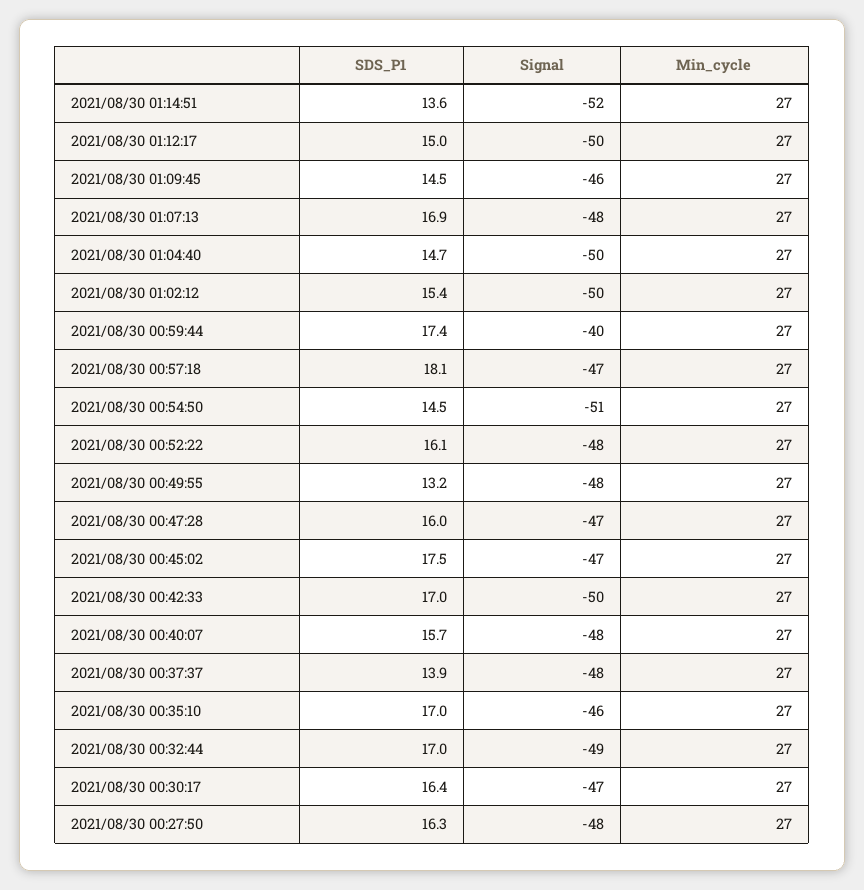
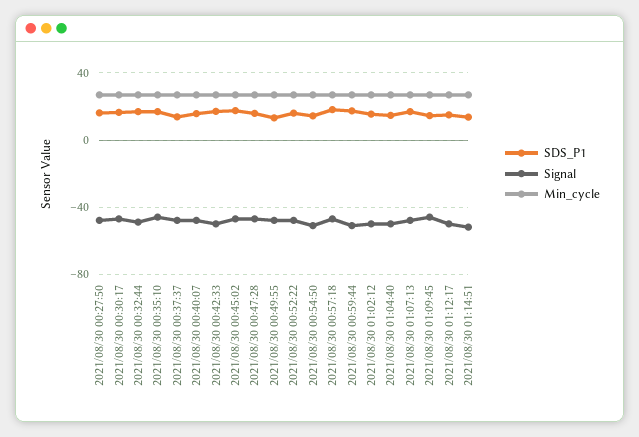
  {
    "SDS_P1": {
      "2021/08/30 01:14:51": 13.6,
      "2021/08/30 01:12:17": 15,
      "2021/08/30 01:09:45": 14.5,
      "2021/08/30 01:07:13": 16.9,
      "2021/08/30 01:04:40": 14.7,
      "2021/08/30 01:02:12": 15.4,
      "2021/08/30 00:59:44": 17.4,
      "2021/08/30 00:57:18": 18.1,
      "2021/08/30 00:54:50": 14.5,
      "2021/08/30 00:52:22": 16.1,
      "2021/08/30 00:49:55": 13.2,
      "2021/08/30 00:47:28": 16,
      "2021/08/30 00:45:02": 17.5,
      "2021/08/30 00:42:33": 17,
      "2021/08/30 00:40:07": 15.7,
      "2021/08/30 00:37:37": 13.9,
      "2021/08/30 00:35:10": 17,
      "2021/08/30 00:32:44": 17,
      "2021/08/30 00:30:17": 16.4,
      "2021/08/30 00:27:50": 16.3
    },
    "Signal": {
      "2021/08/30 01:14:51": -52,
      "2021/08/30 01:12:17": -50,
      "2021/08/30 01:09:45": -46,
      "2021/08/30 01:07:13": -48,
      "2021/08/30 01:04:40": -50,
      "2021/08/30 01:02:12": -50,
-     "2021/08/30 00:59:44": -40,
+     "2021/08/30 00:59:44": -50,
      "2021/08/30 00:57:18": -47,
      "2021/08/30 00:54:50": -51,
      "2021/08/30 00:52:22": -48,
      "2021/08/30 00:49:55": -48,
      "2021/08/30 00:47:28": -47,
      "2021/08/30 00:45:02": -47,
      "2021/08/30 00:42:33": -50,
      "2021/08/30 00:40:07": -48,
      "2021/08/30 00:37:37": -48,
      "2021/08/30 00:35:10": -46,
      "2021/08/30 00:32:44": -49,
      "2021/08/30 00:30:17": -47,
      "2021/08/30 00:27:50": -48
    },
    "Min_cycle": {
      "2021/08/30 01:14:51": 27,
      "2021/08/30 01:12:17": 27,
      "2021/08/30 01:09:45": 27,
      "2021/08/30 01:07:13": 27,
      "2021/08/30 01:04:40": 27,
      "2021/08/30 01:02:12": 27,
      "2021/08/30 00:59:44": 27,
      "2021/08/30 00:57:18": 27,
      "2021/08/30 00:54:50": 27,
      "2021/08/30 00:52:22": 27,
      "2021/08/30 00:49:55": 27,
      "2021/08/30 00:47:28": 27,
      "2021/08/30 00:45:02": 27,
      "2021/08/30 00:42:33": 27,
      "2021/08/30 00:40:07": 27,
      "2021/08/30 00:37:37": 27,
      "2021/08/30 00:35:10": 27,
      "2021/08/30 00:32:44": 27,
      "2021/08/30 00:30:17": 27,
      "2021/08/30 00:27:50": 27
    }
  }

